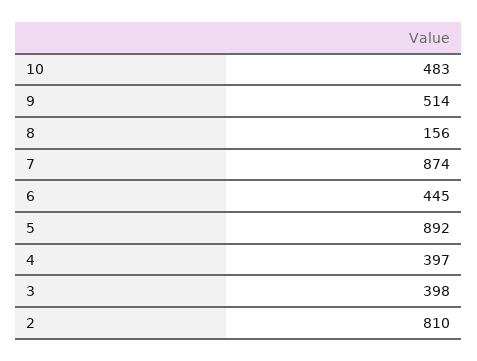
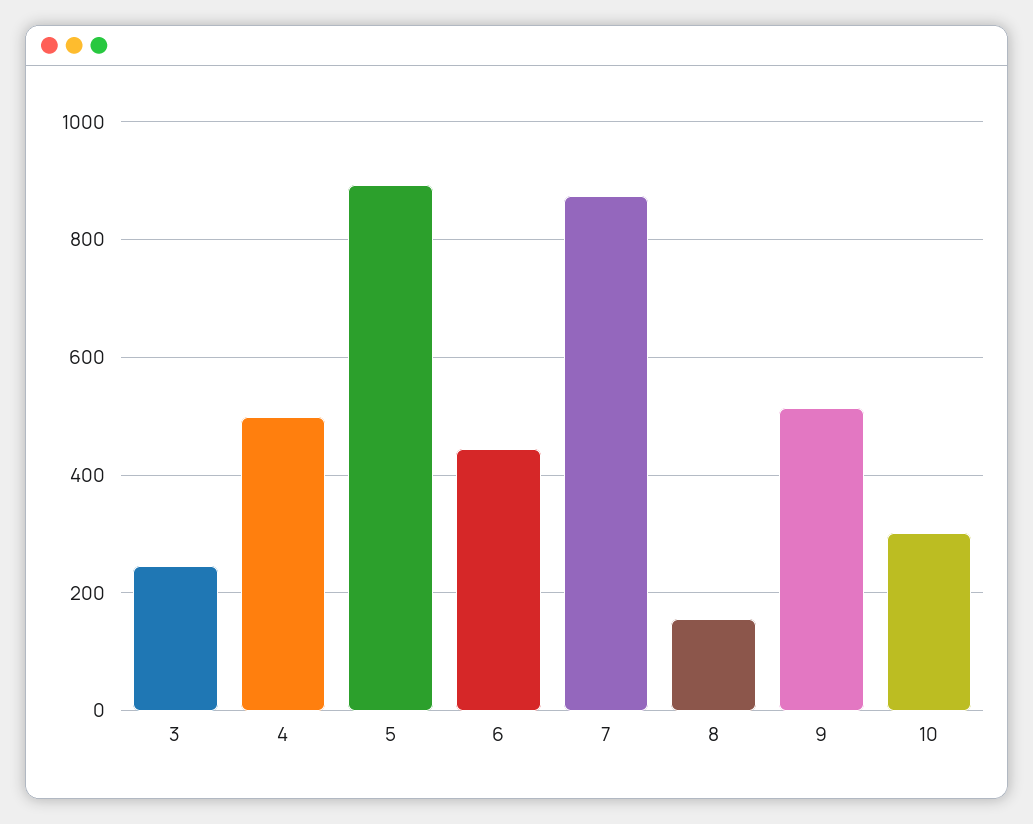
  {
-   "10": 483,
+   "10": 300,
    "9": 514,
    "8": 156,
    "7": 874,
    "6": 445,
    "5": 892,
-   "4": 397,
+   "4": 500,
-   "3": 398,
+   "3": 240
-   "2": 810
  }

